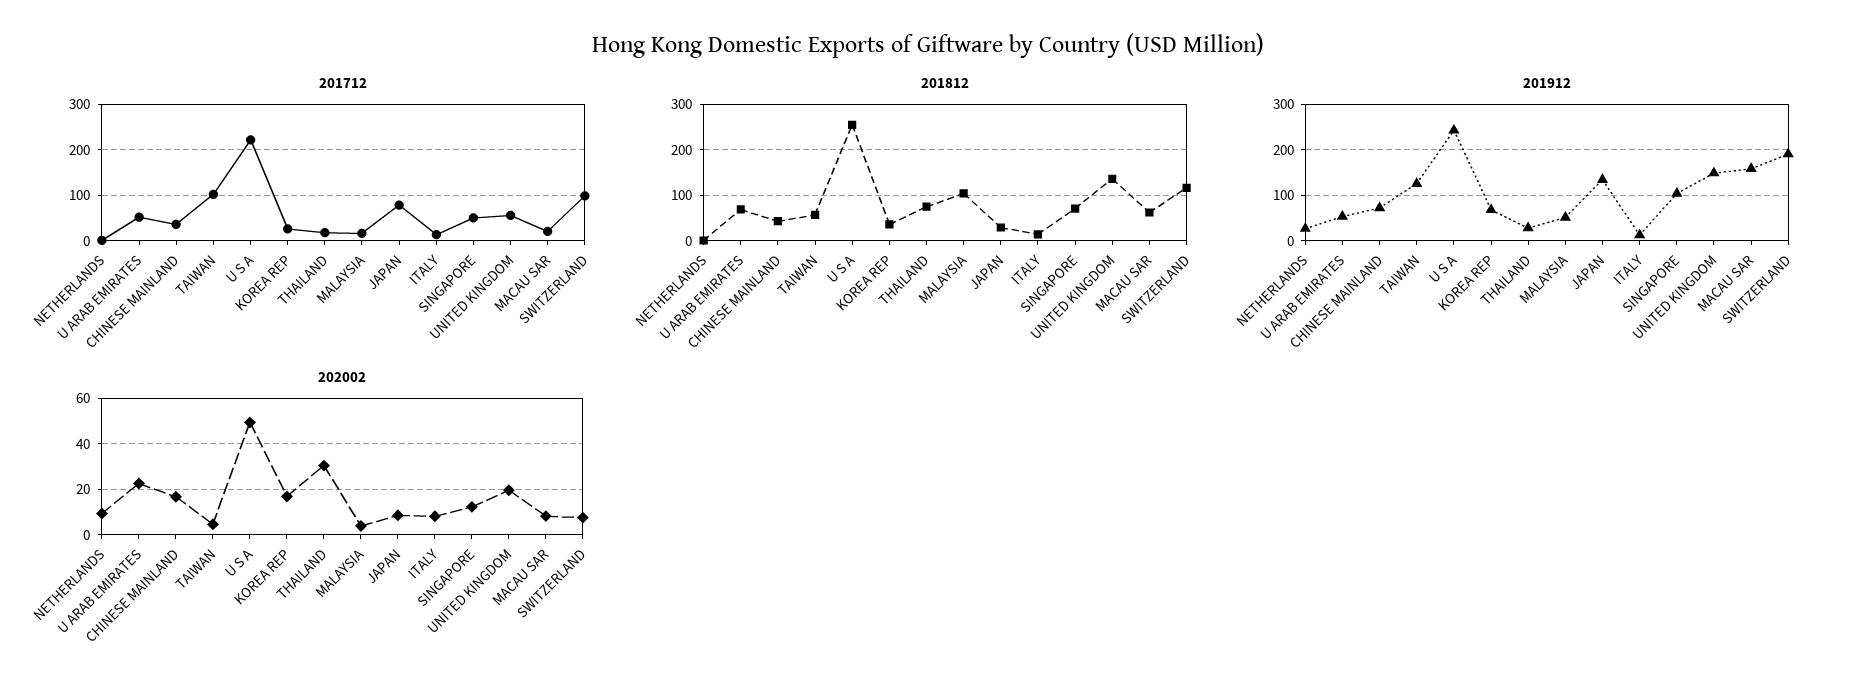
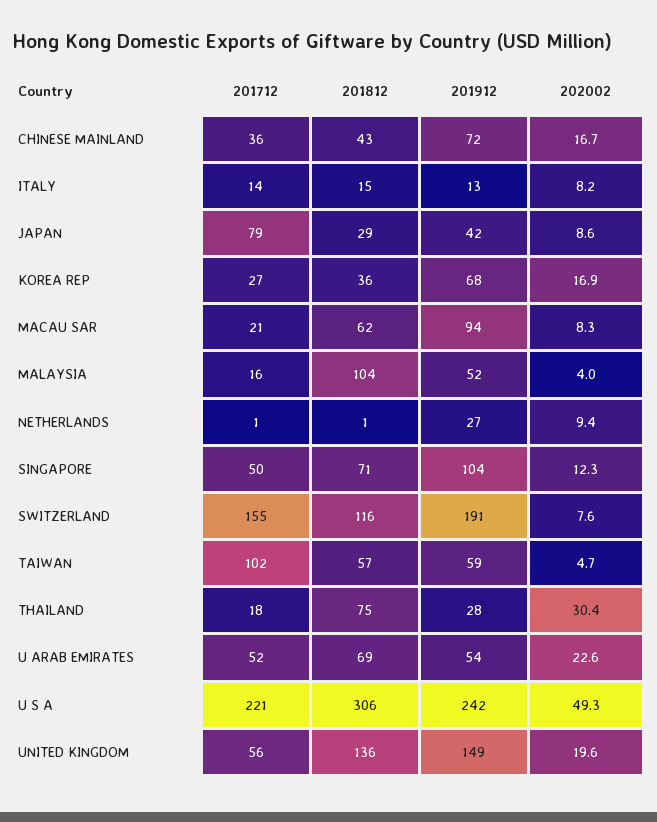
  {
    "201712": {
      "NETHERLANDS": 1,
      "U ARAB EMIRATES": 52,
      "CHINESE MAINLAND": 36,
      "TAIWAN": 102,
      "U S A": 221,
      "KOREA REP": 27,
      "THAILAND": 18,
      "MALAYSIA": 16,
      "JAPAN": 79,
      "ITALY": 14,
      "SINGAPORE": 50,
      "UNITED KINGDOM": 56,
      "MACAU SAR": 21,
-     "SWITZERLAND": 100
+     "SWITZERLAND": 155
    },
    "201812": {
      "NETHERLANDS": 1,
      "U ARAB EMIRATES": 69,
      "CHINESE MAINLAND": 43,
      "TAIWAN": 57,
-     "U S A": 260,
+     "U S A": 306,
      "KOREA REP": 36,
      "THAILAND": 75,
      "MALAYSIA": 104,
      "JAPAN": 29,
      "ITALY": 15,
      "SINGAPORE": 71,
      "UNITED KINGDOM": 136,
      "MACAU SAR": 62,
      "SWITZERLAND": 116
    },
    "201912": {
      "NETHERLANDS": 27,
      "U ARAB EMIRATES": 54,
      "CHINESE MAINLAND": 72,
-     "TAIWAN": 120,
+     "TAIWAN": 59,
      "U S A": 242,
      "KOREA REP": 68,
      "THAILAND": 28,
      "MALAYSIA": 52,
-     "JAPAN": 140,
+     "JAPAN": 42,
      "ITALY": 13,
      "SINGAPORE": 104,
      "UNITED KINGDOM": 149,
-     "MACAU SAR": 160,
+     "MACAU SAR": 94,
      "SWITZERLAND": 191
    },
    "202002": {
      "NETHERLANDS": 9.4,
      "U ARAB EMIRATES": 22.6,
      "CHINESE MAINLAND": 16.7,
      "TAIWAN": 4.7,
      "U S A": 49.3,
      "KOREA REP": 16.9,
      "THAILAND": 30.4,
      "MALAYSIA": 4,
      "JAPAN": 8.6,
      "ITALY": 8.2,
      "SINGAPORE": 12.3,
      "UNITED KINGDOM": 19.6,
      "MACAU SAR": 8.3,
      "SWITZERLAND": 7.6
    }
  }

